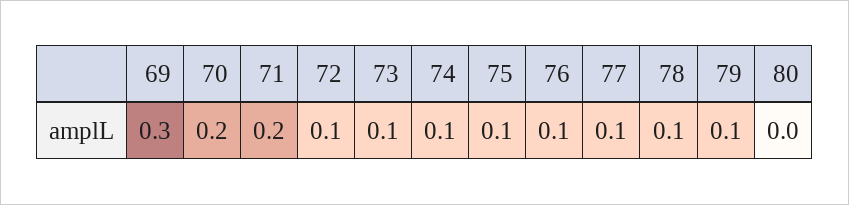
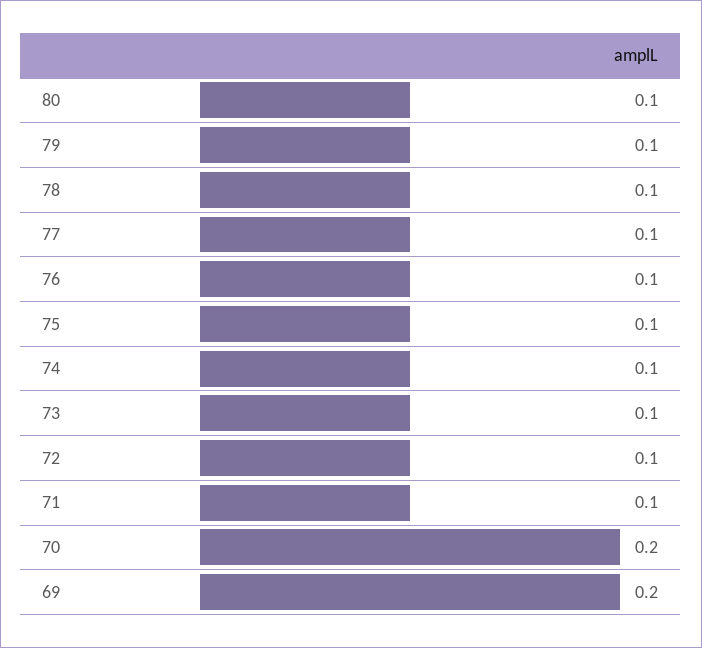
  {
-   "69": 0.3,
+   "69": 0.2,
    "70": 0.2,
-   "71": 0.2,
+   "71": 0.1,
    "72": 0.1,
    "73": 0.1,
    "74": 0.1,
    "75": 0.1,
    "76": 0.1,
    "77": 0.1,
    "78": 0.1,
    "79": 0.1,
-   "80": 0
+   "80": 0.1
  }

